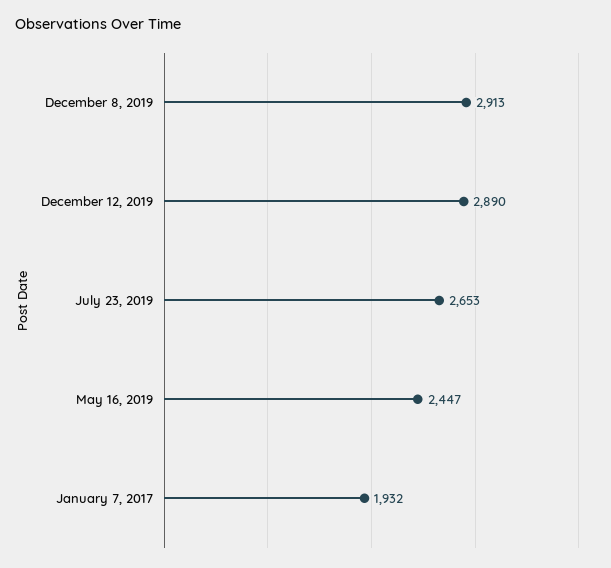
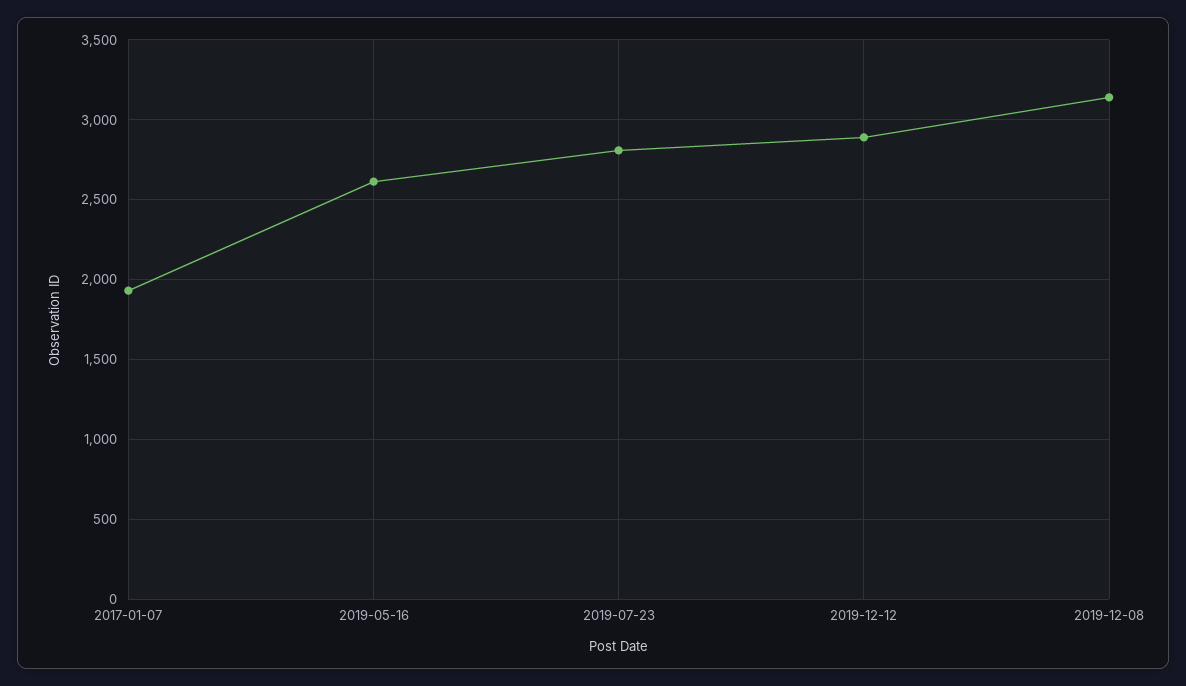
  {
-   "December 8, 2019": 2913,
+   "December 8, 2019": 3150,
    "December 12, 2019": 2890,
-   "July 23, 2019": 2653,
+   "July 23, 2019": 2800,
-   "May 16, 2019": 2447,
+   "May 16, 2019": 2600,
    "January 7, 2017": 1932
  }

